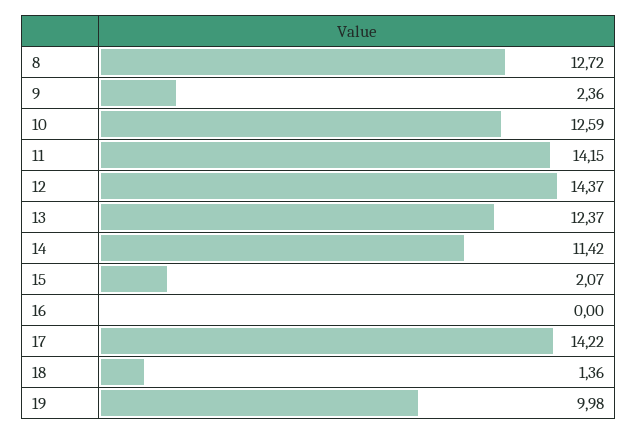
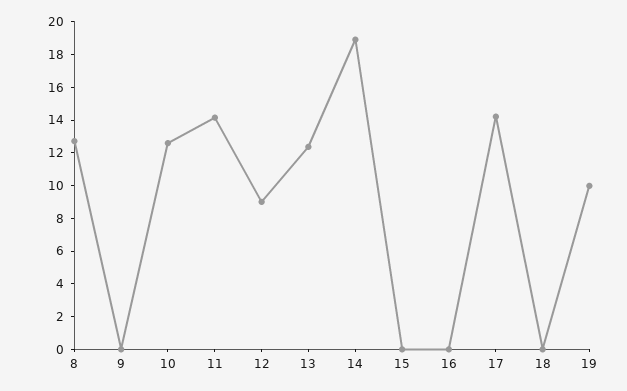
  {
    "8": 12.72,
-   "9": 2.36,
+   "9": 0,
    "10": 12.59,
    "11": 14.15,
-   "12": 14.37,
+   "12": 9,
    "13": 12.37,
-   "14": 11.42,
+   "14": 19,
-   "15": 2.07,
+   "15": 0,
    "16": 0,
    "17": 14.22,
-   "18": 1.36,
+   "18": 0,
    "19": 9.98
  }

